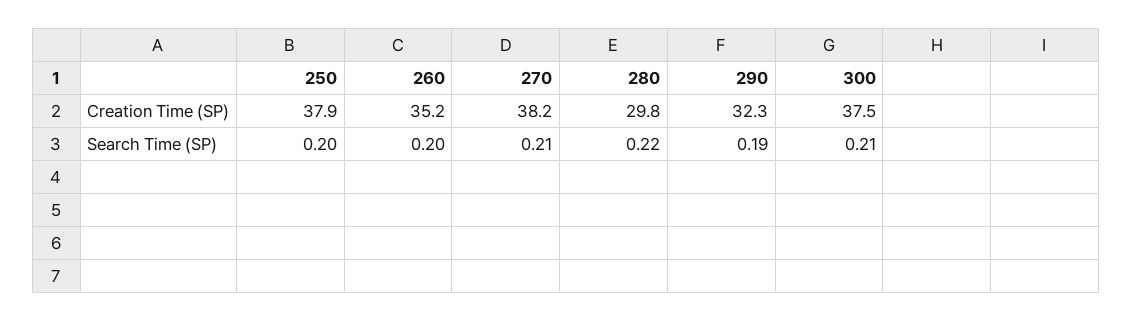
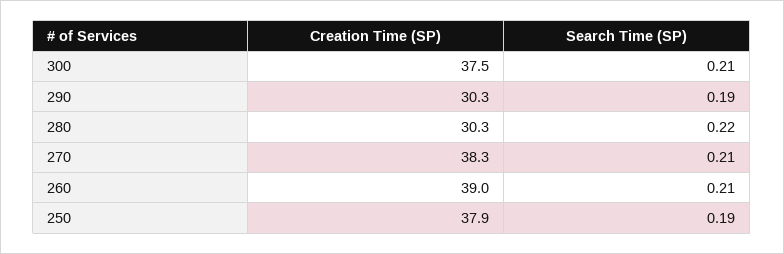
  {
    "250": {
      "Creation Time (SP)": 37.9,
-     "Search Time (SP)": 0.2
+     "Search Time (SP)": 0.19
    },
    "260": {
-     "Creation Time (SP)": 35.2,
+     "Creation Time (SP)": 39,
-     "Search Time (SP)": 0.2
+     "Search Time (SP)": 0.21
    },
    "270": {
-     "Creation Time (SP)": 38.2,
+     "Creation Time (SP)": 38.3,
      "Search Time (SP)": 0.21
    },
    "280": {
-     "Creation Time (SP)": 29.8,
+     "Creation Time (SP)": 30.3,
      "Search Time (SP)": 0.22
    },
    "290": {
-     "Creation Time (SP)": 32.3,
+     "Creation Time (SP)": 30.3,
      "Search Time (SP)": 0.19
    },
    "300": {
      "Creation Time (SP)": 37.5,
      "Search Time (SP)": 0.21
    }
  }

